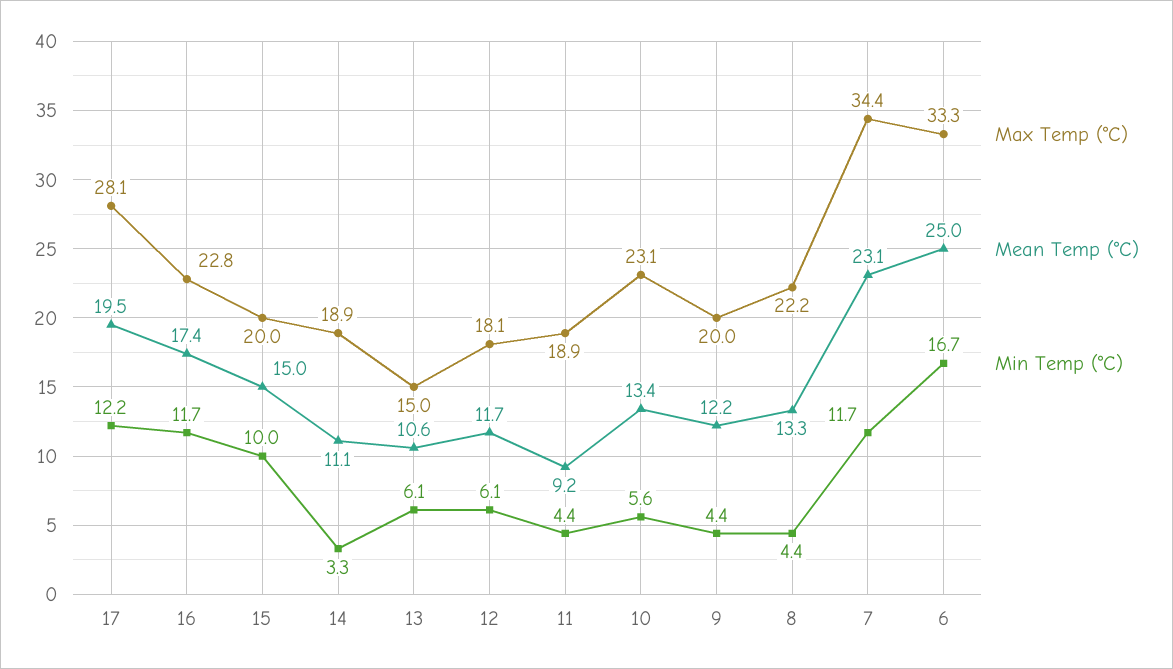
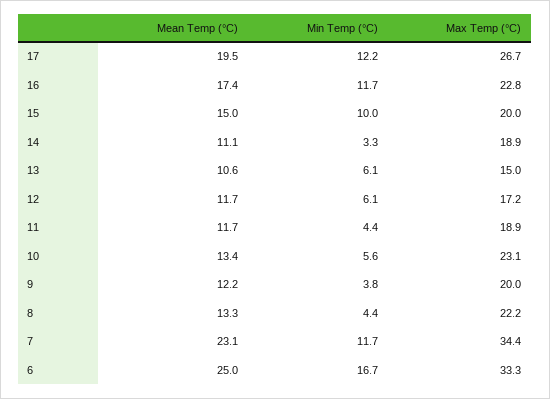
  {
    "Max Temp (°C)": {
-     "17": 28.1,
+     "17": 26.7,
      "16": 22.8,
      "15": 20,
      "14": 18.9,
      "13": 15,
-     "12": 18.1,
+     "12": 17.2,
      "11": 18.9,
      "10": 23.1,
      "9": 20,
      "8": 22.2,
      "7": 34.4,
      "6": 33.3
    },
    "Mean Temp (°C)": {
      "17": 19.5,
      "16": 17.4,
      "15": 15,
      "14": 11.1,
      "13": 10.6,
      "12": 11.7,
-     "11": 9.2,
+     "11": 11.7,
      "10": 13.4,
      "9": 12.2,
      "8": 13.3,
      "7": 23.1,
      "6": 25
    },
    "Min Temp (°C)": {
      "17": 12.2,
      "16": 11.7,
      "15": 10,
      "14": 3.3,
      "13": 6.1,
      "12": 6.1,
      "11": 4.4,
      "10": 5.6,
-     "9": 4.4,
+     "9": 3.8,
      "8": 4.4,
      "7": 11.7,
      "6": 16.7
    }
  }

